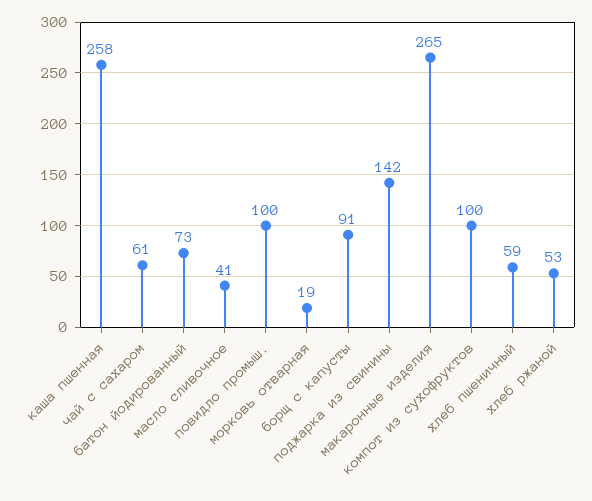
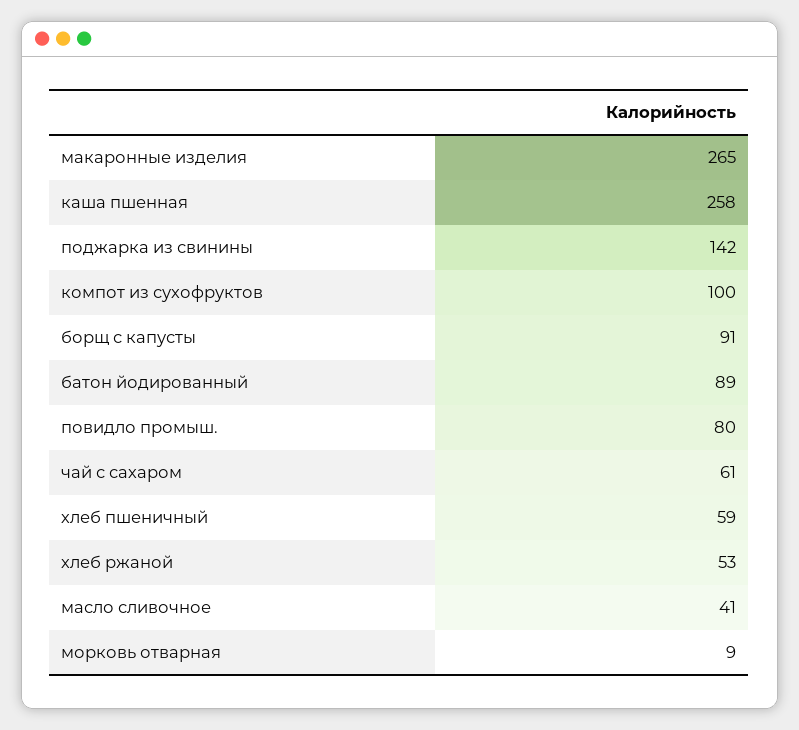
  {
    "каша пшенная": 258,
    "чай с сахаром": 61,
-   "батон йодированный": 73,
+   "батон йодированный": 89,
    "масло сливочное": 41,
-   "повидло промыш.": 100,
+   "повидло промыш.": 80,
-   "морковь отварная": 19,
+   "морковь отварная": 9,
    "борщ с капусты": 91,
    "поджарка из свинины": 142,
    "макаронные изделия": 265,
    "компот из сухофруктов": 100,
    "хлеб пшеничный": 59,
    "хлеб ржаной": 53
  }

